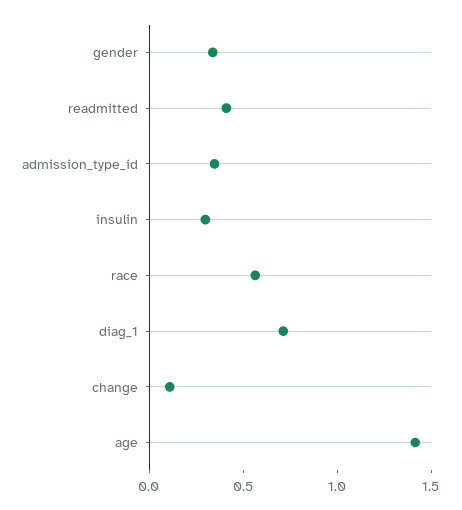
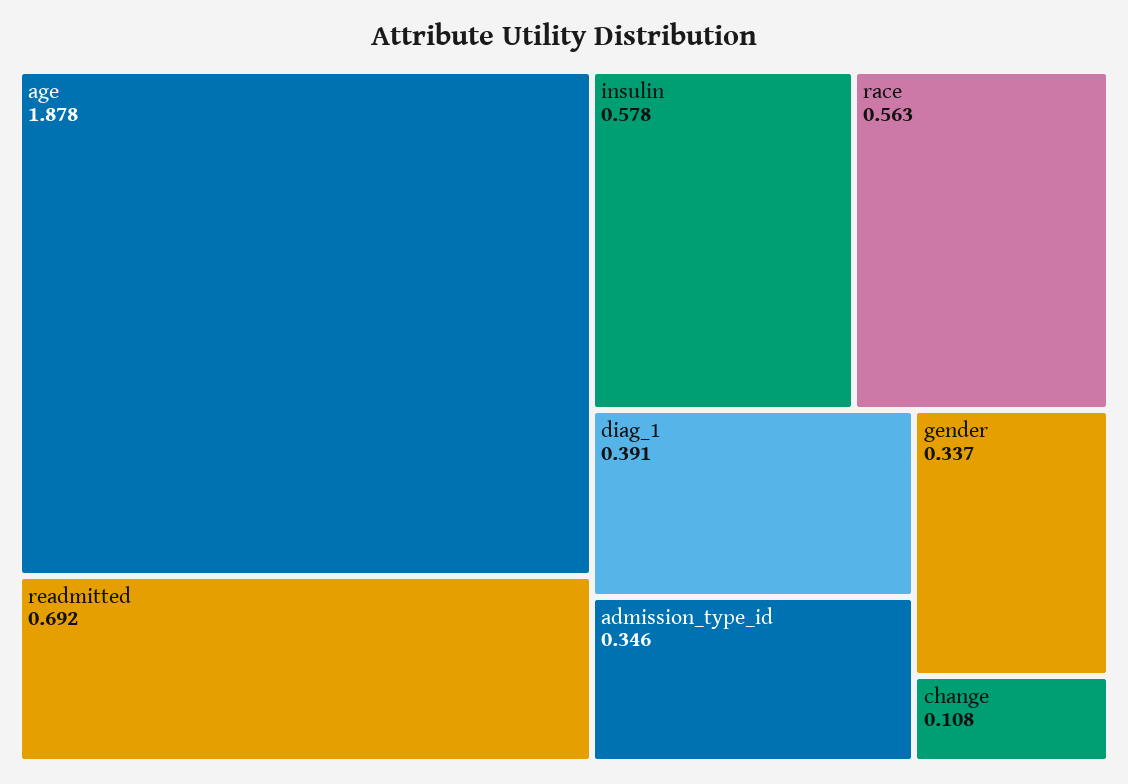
  {
    "gender": 0.337,
-   "readmitted": 0.4,
+   "readmitted": 0.692,
    "admission_type_id": 0.346,
-   "insulin": 0.3,
+   "insulin": 0.578,
    "race": 0.563,
-   "diag_1": 0.7,
+   "diag_1": 0.391,
    "change": 0.108,
-   "age": 1.4
+   "age": 1.878
  }

